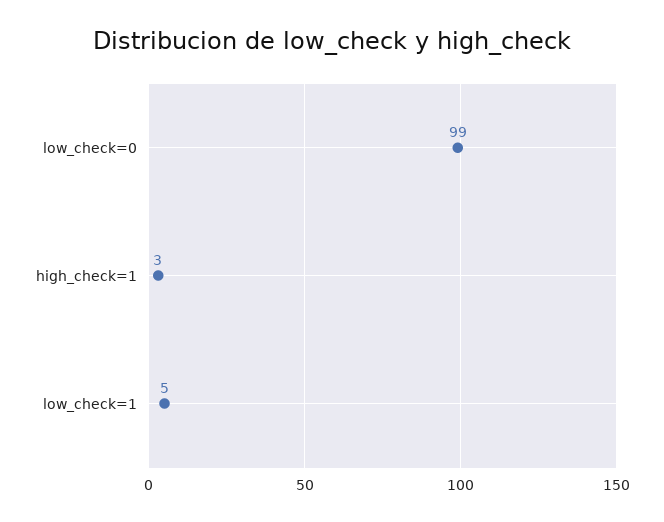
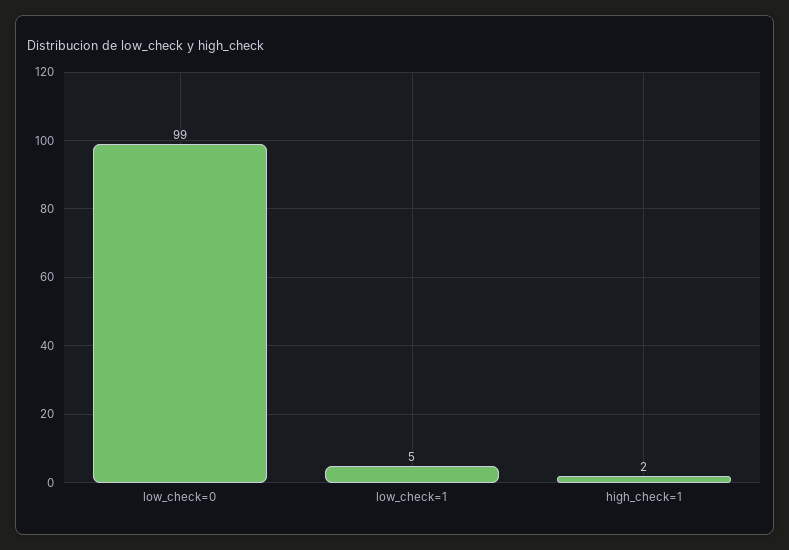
  {
    "low_check=0": 99,
-   "high_check=1": 3,
+   "high_check=1": 2,
    "low_check=1": 5
  }

